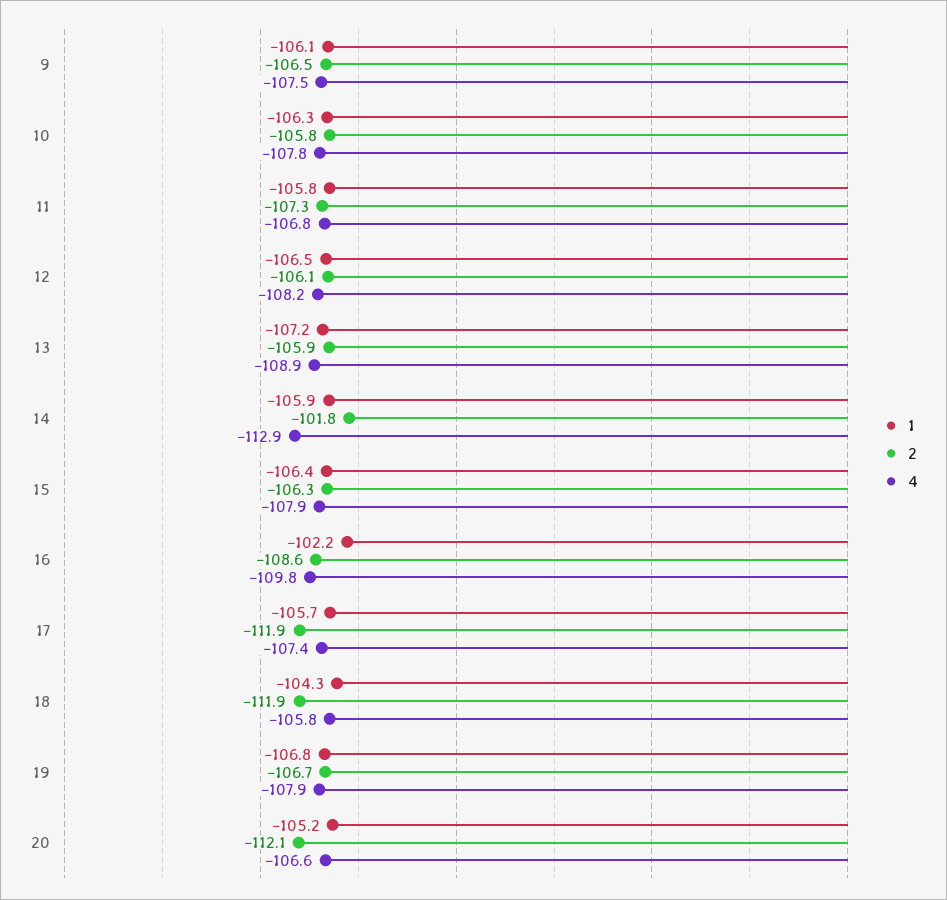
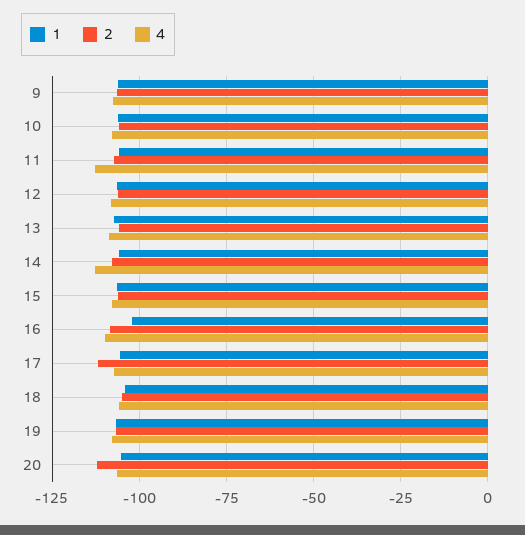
  {
    "1": {
      "9": -106.1,
      "10": -106.3,
      "11": -105.8,
      "12": -106.5,
      "13": -107.2,
      "14": -105.9,
      "15": -106.4,
      "16": -102.2,
      "17": -105.7,
      "18": -104.3,
      "19": -106.8,
      "20": -105.2
    },
    "2": {
      "9": -106.5,
      "10": -105.8,
      "11": -107.3,
      "12": -106.1,
      "13": -105.9,
-     "14": -101.8,
+     "14": -107.5,
      "15": -106.3,
      "16": -108.6,
      "17": -111.9,
-     "18": -111.9,
+     "18": -105,
      "19": -106.7,
      "20": -112.1
    },
    "4": {
      "9": -107.5,
      "10": -107.8,
-     "11": -106.8,
+     "11": -112.5,
      "12": -108.2,
      "13": -108.9,
      "14": -112.9,
      "15": -107.9,
      "16": -109.8,
      "17": -107.4,
      "18": -105.8,
      "19": -107.9,
      "20": -106.6
    }
  }

